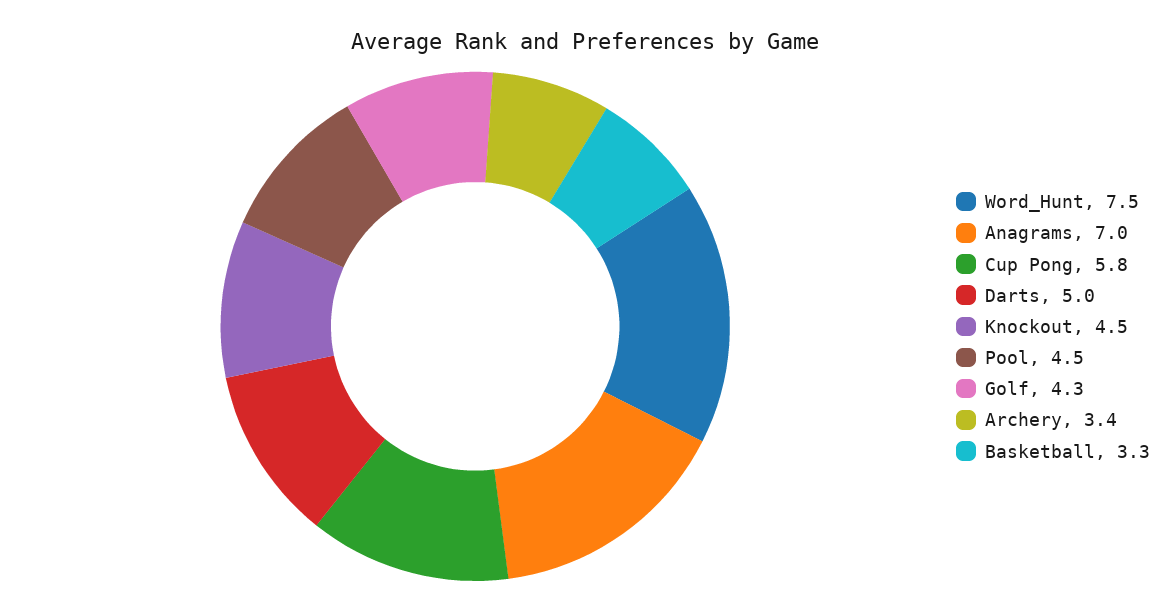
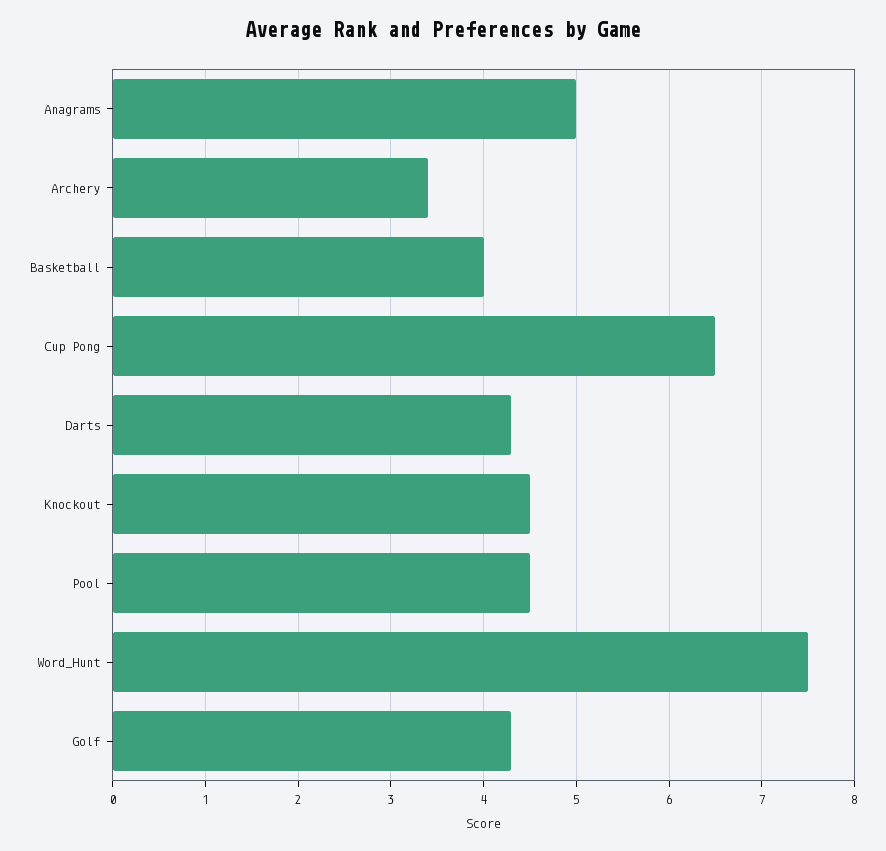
  {
    "Word_Hunt": 7.5,
-   "Anagrams": 7,
+   "Anagrams": 5,
-   "Cup Pong": 5.8,
+   "Cup Pong": 6.5,
-   "Darts": 5,
+   "Darts": 4.3,
    "Knockout": 4.5,
    "Pool": 4.5,
    "Golf": 4.3,
    "Archery": 3.4,
-   "Basketball": 3.3
+   "Basketball": 4
  }

